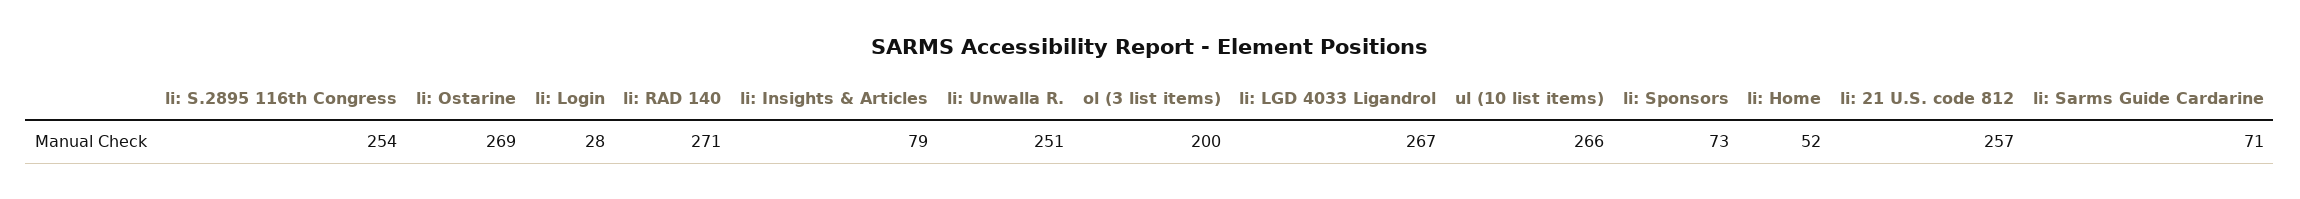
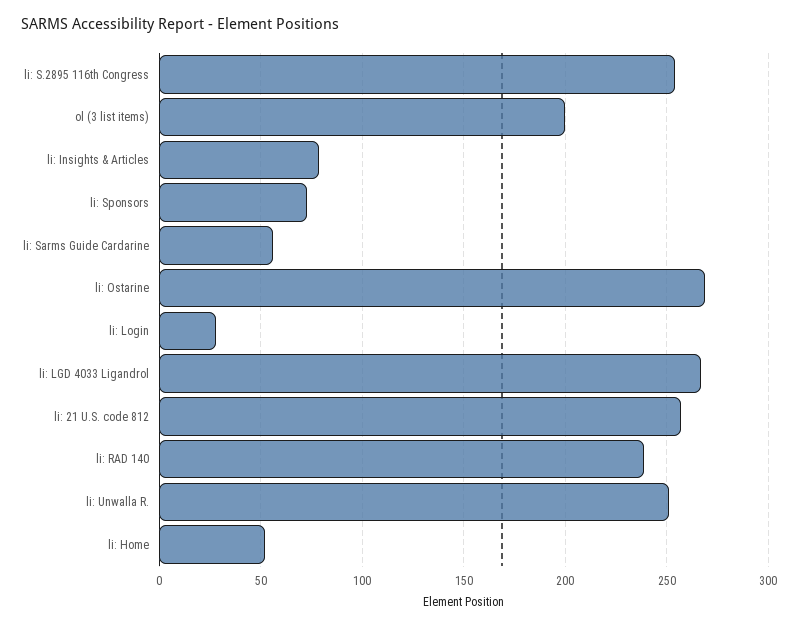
  {
    "li: S.2895 116th Congress": 254,
    "li: Ostarine": 269,
    "li: Login": 28,
-   "li: RAD 140": 271,
+   "li: RAD 140": 240,
    "li: Insights & Articles": 79,
    "li: Unwalla R.": 251,
    "ol (3 list items)": 200,
    "li: LGD 4033 Ligandrol": 267,
-   "ul (10 list items)": 266,
    "li: Sponsors": 73,
    "li: Home": 52,
    "li: 21 U.S. code 812": 257,
-   "li: Sarms Guide Cardarine": 71
+   "li: Sarms Guide Cardarine": 55
  }

